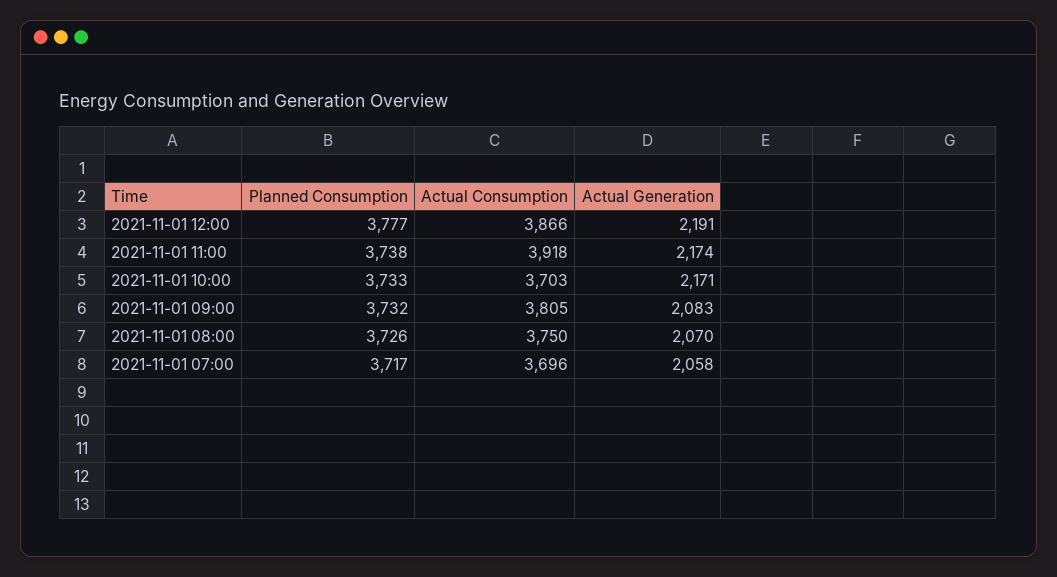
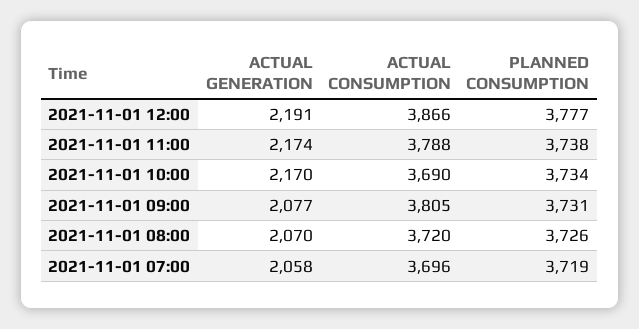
  {
    "Planned Consumption": {
      "2021-11-01 12:00": 3777,
      "2021-11-01 11:00": 3738,
-     "2021-11-01 10:00": 3733,
+     "2021-11-01 10:00": 3734,
-     "2021-11-01 09:00": 3732,
+     "2021-11-01 09:00": 3731,
      "2021-11-01 08:00": 3726,
-     "2021-11-01 07:00": 3717
+     "2021-11-01 07:00": 3719
    },
    "Actual Consumption": {
      "2021-11-01 12:00": 3866,
-     "2021-11-01 11:00": 3918,
+     "2021-11-01 11:00": 3788,
-     "2021-11-01 10:00": 3703,
+     "2021-11-01 10:00": 3690,
      "2021-11-01 09:00": 3805,
-     "2021-11-01 08:00": 3750,
+     "2021-11-01 08:00": 3720,
      "2021-11-01 07:00": 3696
    },
    "Actual Generation": {
      "2021-11-01 12:00": 2191,
      "2021-11-01 11:00": 2174,
-     "2021-11-01 10:00": 2171,
+     "2021-11-01 10:00": 2170,
-     "2021-11-01 09:00": 2083,
+     "2021-11-01 09:00": 2077,
      "2021-11-01 08:00": 2070,
      "2021-11-01 07:00": 2058
    }
  }

